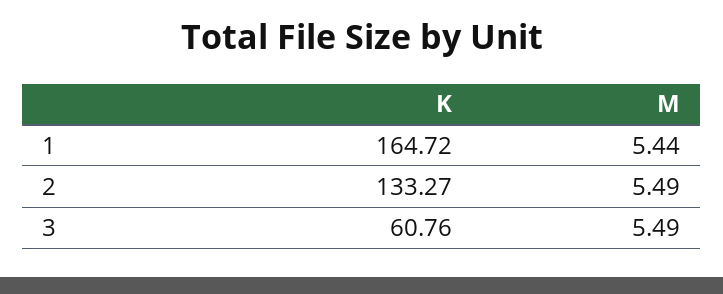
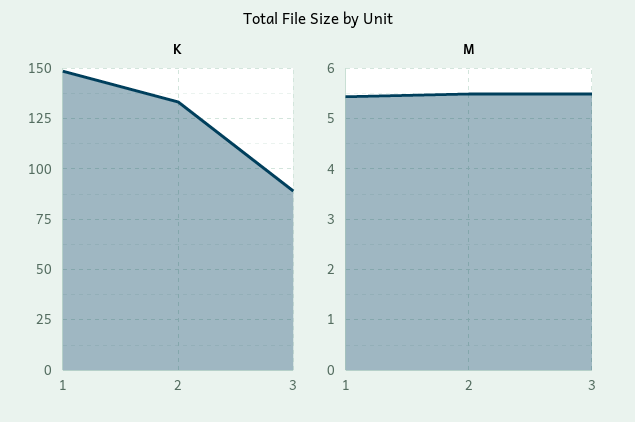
  {
    "K": {
-     "1": 164.72,
+     "1": 150,
      "2": 133.27,
-     "3": 60.76
+     "3": 90
    },
    "M": {
      "1": 5.44,
      "2": 5.49,
      "3": 5.49
    }
  }

